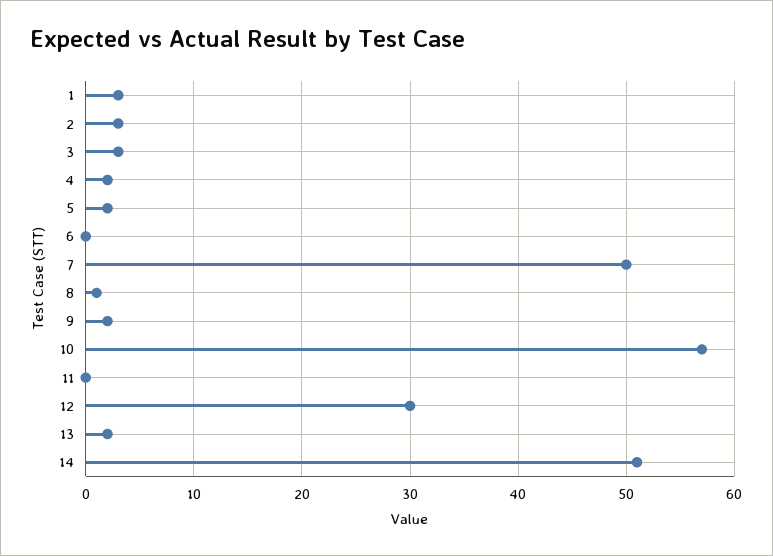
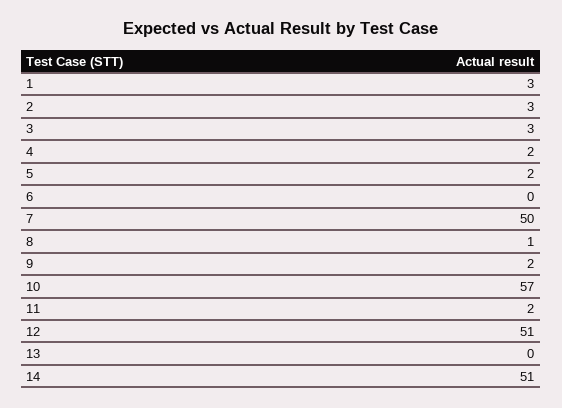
  {
    "1": 3,
    "2": 3,
    "3": 3,
    "4": 2,
    "5": 2,
    "6": 0,
    "7": 50,
    "8": 1,
    "9": 2,
    "10": 57,
-   "11": 0,
+   "11": 2,
-   "12": 30,
+   "12": 51,
-   "13": 2,
+   "13": 0,
    "14": 51
  }

